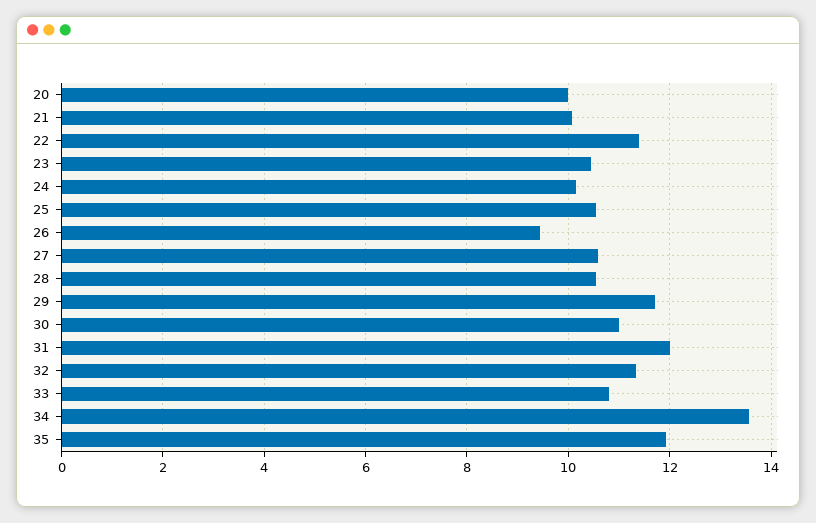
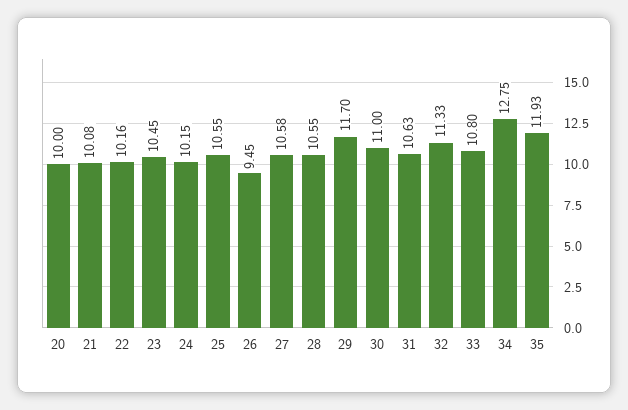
  {
    "20": 10,
    "21": 10.08,
-   "22": 11.4,
+   "22": 10.16,
    "23": 10.45,
    "24": 10.15,
    "25": 10.55,
    "26": 9.45,
    "27": 10.58,
    "28": 10.55,
    "29": 11.7,
    "30": 11,
-   "31": 12,
+   "31": 10.63,
    "32": 11.33,
    "33": 10.8,
-   "34": 13.6,
+   "34": 12.75,
    "35": 11.93
  }

